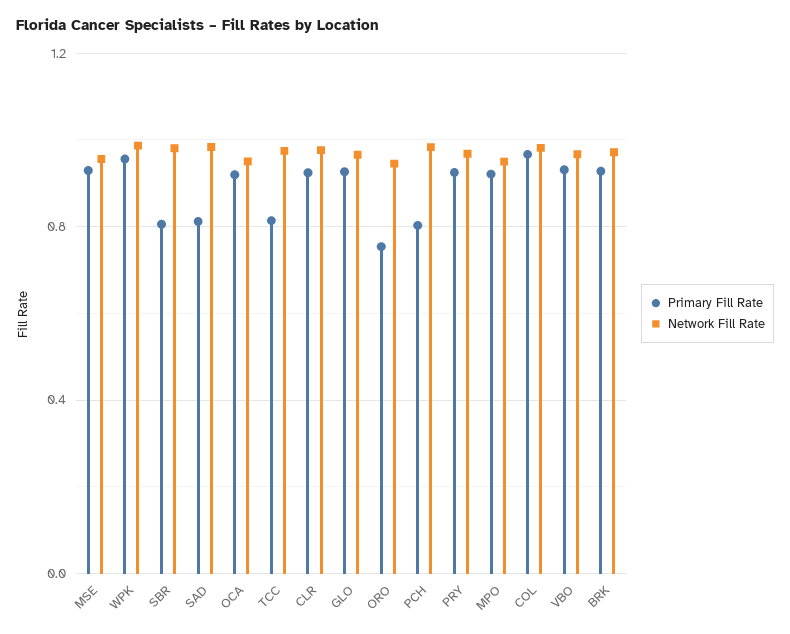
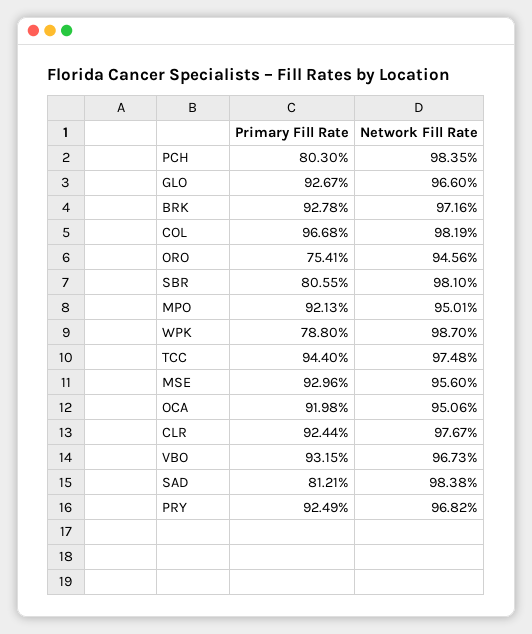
  {
    "Primary Fill Rate": {
      "MSE": 0.9296,
-     "WPK": 0.95,
+     "WPK": 0.788,
      "SBR": 0.8055,
      "SAD": 0.8121,
      "OCA": 0.9198,
-     "TCC": 0.8,
+     "TCC": 0.944,
      "CLR": 0.9244,
      "GLO": 0.9267,
      "ORO": 0.7541,
      "PCH": 0.803,
      "PRY": 0.9249,
      "MPO": 0.9213,
      "COL": 0.9668,
      "VBO": 0.9315,
      "BRK": 0.9278
    },
    "Network Fill Rate": {
      "MSE": 0.956,
      "WPK": 0.987,
      "SBR": 0.981,
      "SAD": 0.9838,
      "OCA": 0.9506,
      "TCC": 0.9748,
      "CLR": 0.9767,
      "GLO": 0.966,
      "ORO": 0.9456,
      "PCH": 0.9835,
      "PRY": 0.9682,
      "MPO": 0.9501,
      "COL": 0.9819,
      "VBO": 0.9673,
      "BRK": 0.9716
    }
  }

